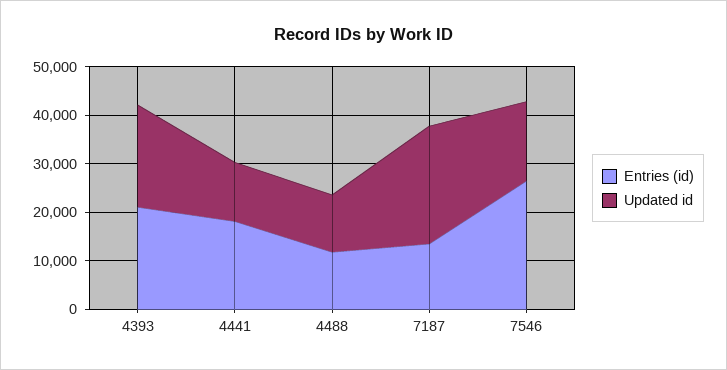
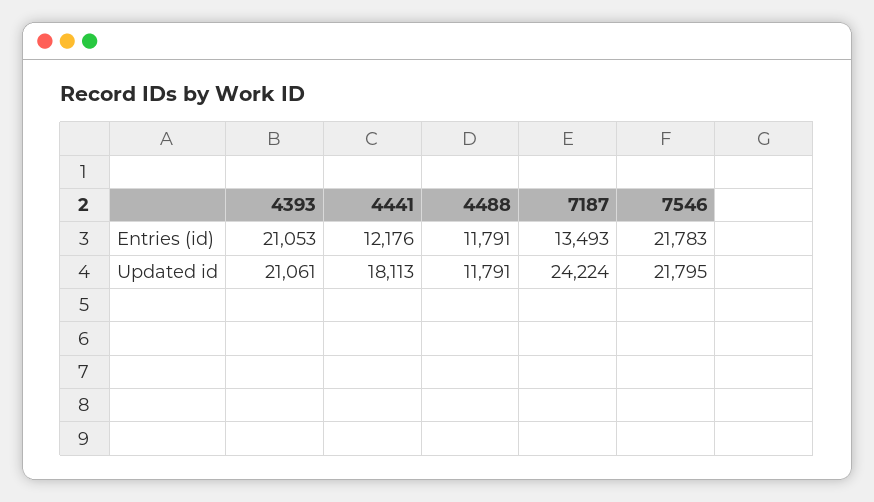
  {
    "Entries (id)": {
      "4393": 21053,
-     "4441": 18000,
+     "4441": 12176,
      "4488": 11791,
      "7187": 13493,
-     "7546": 26000
+     "7546": 21783
    },
    "Updated id": {
      "4393": 21061,
-     "4441": 12000,
+     "4441": 18113,
      "4488": 11791,
      "7187": 24224,
-     "7546": 16000
+     "7546": 21795
    }
  }

